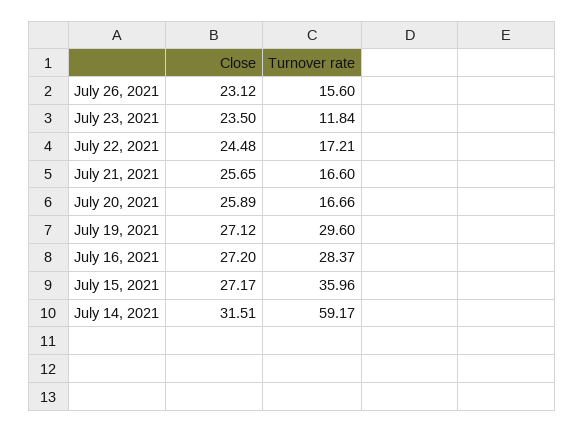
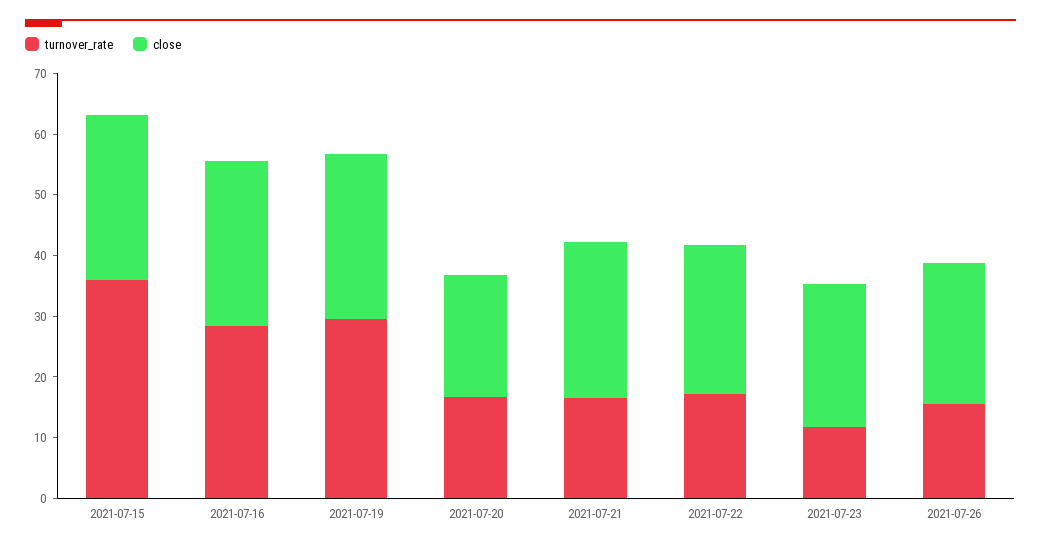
  {
    "Close": {
      "July 26, 2021": 23.12,
      "July 23, 2021": 23.5,
      "July 22, 2021": 24.48,
      "July 21, 2021": 25.65,
-     "July 20, 2021": 25.89,
+     "July 20, 2021": 20,
      "July 19, 2021": 27.12,
      "July 16, 2021": 27.2,
-     "July 15, 2021": 27.17,
+     "July 15, 2021": 27.17
-     "July 14, 2021": 31.51
    },
    "Turnover rate": {
      "July 26, 2021": 15.6,
      "July 23, 2021": 11.84,
      "July 22, 2021": 17.21,
      "July 21, 2021": 16.6,
      "July 20, 2021": 16.66,
      "July 19, 2021": 29.6,
      "July 16, 2021": 28.37,
-     "July 15, 2021": 35.96,
+     "July 15, 2021": 35.96
-     "July 14, 2021": 59.17
    }
  }

